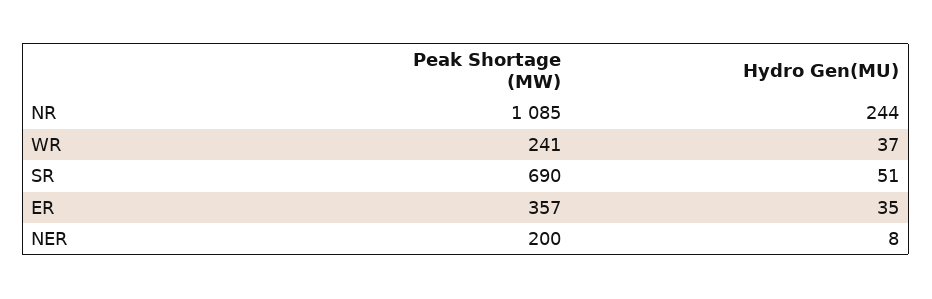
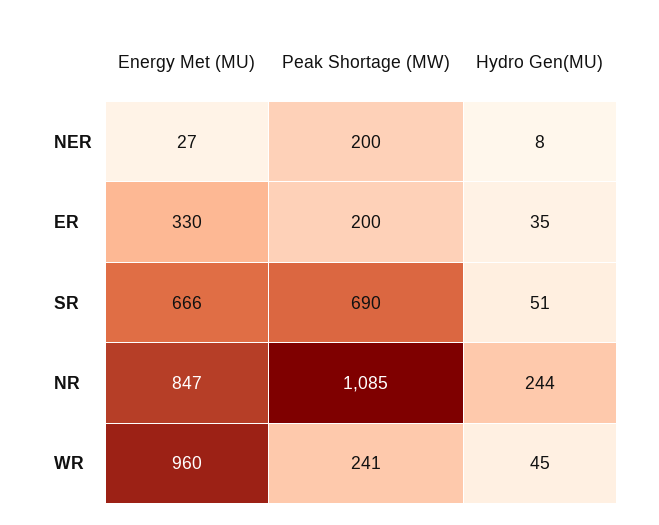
  {
    "Peak Shortage (MW)": {
      "NR": 1085,
      "WR": 241,
      "SR": 690,
-     "ER": 357,
+     "ER": 200,
      "NER": 200
    },
    "Hydro Gen(MU)": {
      "NR": 244,
-     "WR": 37,
+     "WR": 45,
      "SR": 51,
      "ER": 35,
      "NER": 8
-   }
+   },
+   "Energy Met (MU)": {
+     "NER": 27,
+     "ER": 330,
+     "SR": 666,
+     "NR": 847,
+     "WR": 960
+   }
  }

